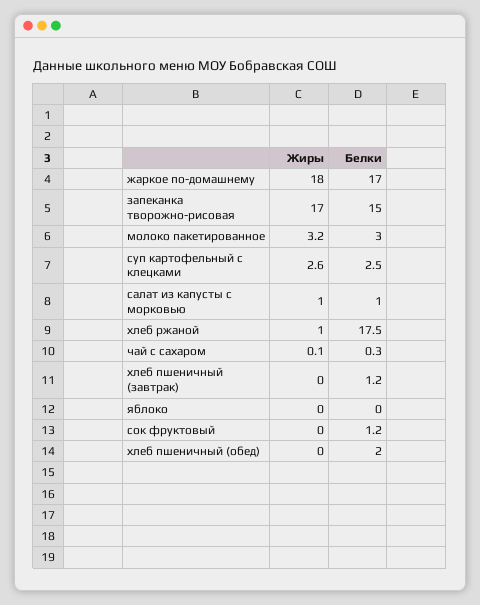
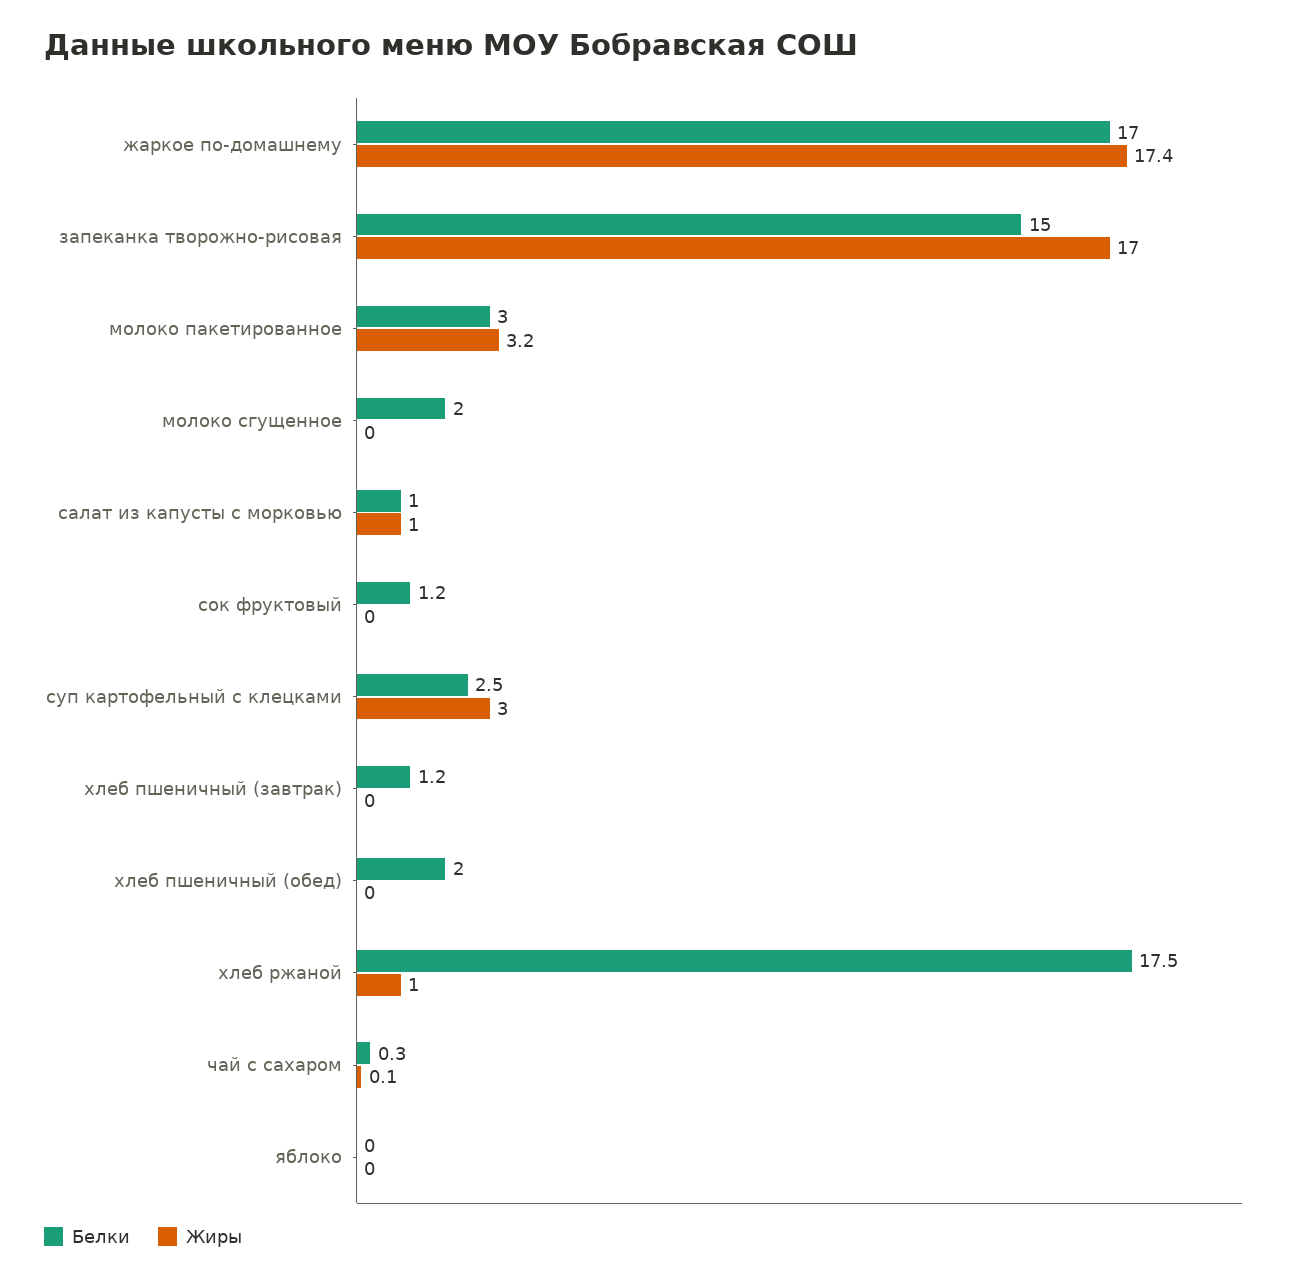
  {
    "Жиры": {
-     "жаркое по-домашнему": 18,
+     "жаркое по-домашнему": 17.4,
      "запеканка творожно-рисовая": 17,
      "молоко пакетированное": 3.2,
-     "суп картофельный с клецками": 2.6,
+     "суп картофельный с клецками": 3,
      "салат из капусты с морковью": 1,
      "хлеб ржаной": 1,
      "чай с сахаром": 0.1,
      "хлеб пшеничный (завтрак)": 0,
      "яблоко": 0,
      "сок фруктовый": 0,
-     "хлеб пшеничный (обед)": 0
+     "хлеб пшеничный (обед)": 0,
+     "молоко сгущенное": 0
    },
    "Белки": {
      "жаркое по-домашнему": 17,
      "запеканка творожно-рисовая": 15,
      "молоко пакетированное": 3,
      "суп картофельный с клецками": 2.5,
      "салат из капусты с морковью": 1,
      "хлеб ржаной": 17.5,
      "чай с сахаром": 0.3,
      "хлеб пшеничный (завтрак)": 1.2,
      "яблоко": 0,
      "сок фруктовый": 1.2,
-     "хлеб пшеничный (обед)": 2
+     "хлеб пшеничный (обед)": 2,
+     "молоко сгущенное": 2
    }
  }

